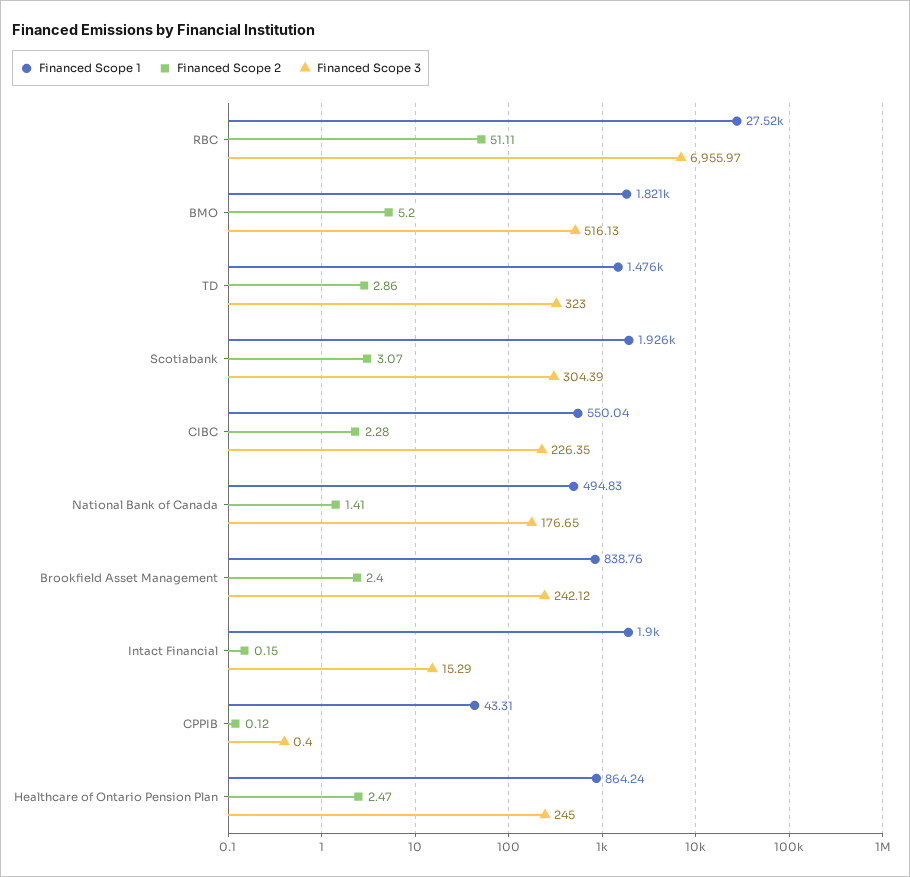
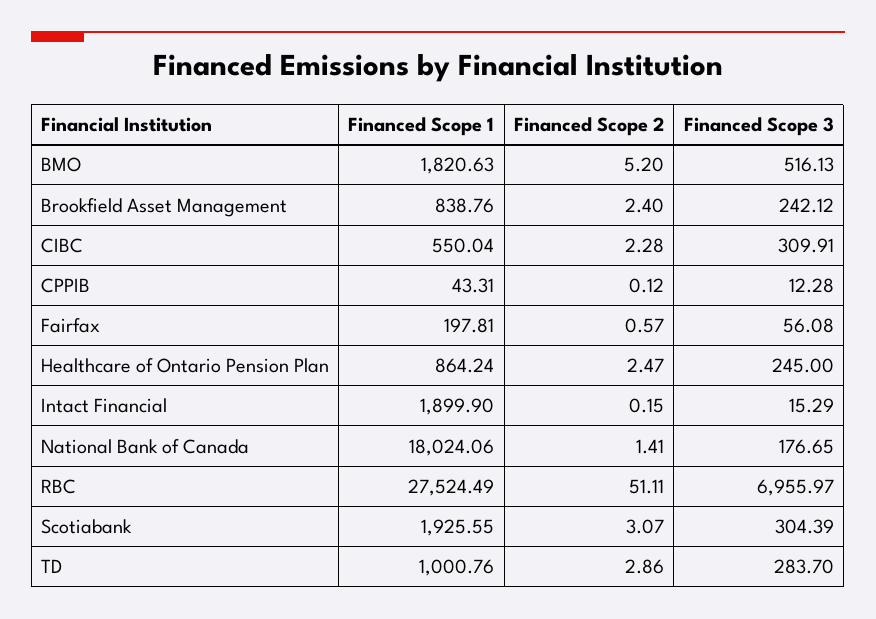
  {
    "Financed Scope 1": {
      "RBC": 27524.49,
      "BMO": 1820.63,
-     "TD": 1476,
+     "TD": 1000.76,
      "Scotiabank": 1925.55,
      "CIBC": 550.04,
-     "National Bank of Canada": 494.83,
+     "National Bank of Canada": 18024.06,
      "Brookfield Asset Management": 838.76,
      "Intact Financial": 1899.9,
      "CPPIB": 43.31,
-     "Healthcare of Ontario Pension Plan": 864.24
+     "Healthcare of Ontario Pension Plan": 864.24,
+     "Fairfax": 197.81
    },
    "Financed Scope 2": {
      "RBC": 51.11,
      "BMO": 5.2,
      "TD": 2.86,
      "Scotiabank": 3.07,
      "CIBC": 2.28,
      "National Bank of Canada": 1.41,
      "Brookfield Asset Management": 2.4,
      "Intact Financial": 0.15,
      "CPPIB": 0.12,
-     "Healthcare of Ontario Pension Plan": 2.47
+     "Healthcare of Ontario Pension Plan": 2.47,
+     "Fairfax": 0.57
    },
    "Financed Scope 3": {
      "RBC": 6955.97,
      "BMO": 516.13,
-     "TD": 323,
+     "TD": 283.7,
      "Scotiabank": 304.39,
-     "CIBC": 226.35,
+     "CIBC": 309.91,
      "National Bank of Canada": 176.65,
      "Brookfield Asset Management": 242.12,
      "Intact Financial": 15.29,
-     "CPPIB": 0.4,
+     "CPPIB": 12.28,
-     "Healthcare of Ontario Pension Plan": 245
+     "Healthcare of Ontario Pension Plan": 245,
+     "Fairfax": 56.08
    }
  }

